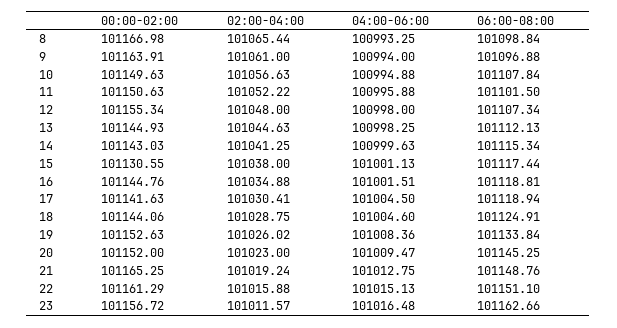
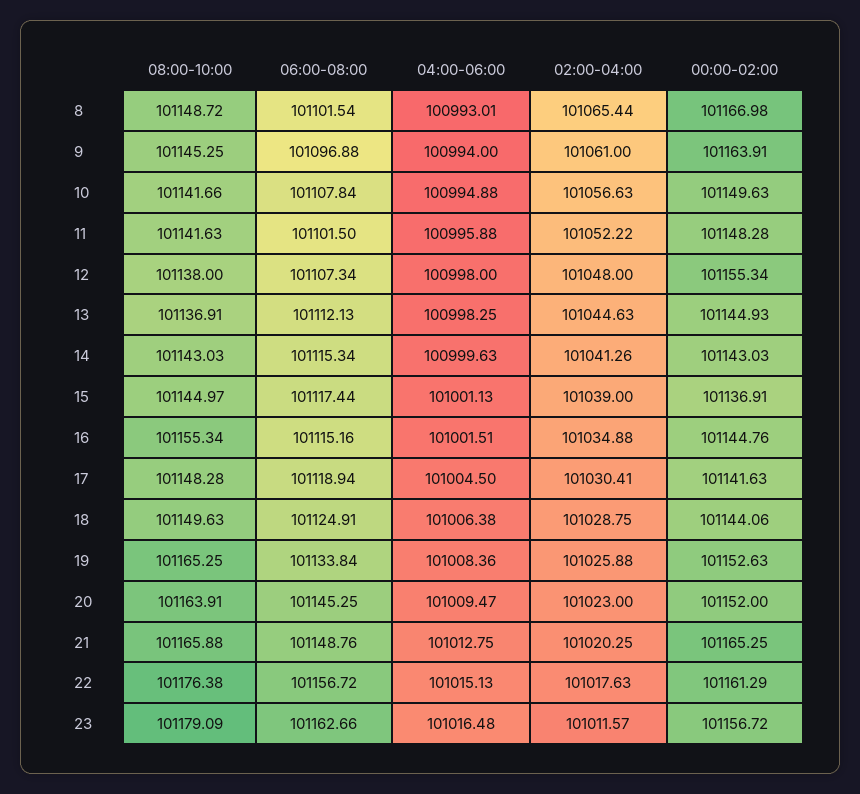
  {
    "00:00-02:00": {
      "8": 101166.98,
      "9": 101163.91,
      "10": 101149.63,
-     "11": 101150.63,
+     "11": 101148.28,
      "12": 101155.34,
      "13": 101144.93,
      "14": 101143.03,
-     "15": 101130.55,
+     "15": 101136.91,
      "16": 101144.76,
      "17": 101141.63,
      "18": 101144.06,
      "19": 101152.63,
      "20": 101152,
      "21": 101165.25,
      "22": 101161.29,
      "23": 101156.72
    },
    "02:00-04:00": {
      "8": 101065.44,
      "9": 101061,
      "10": 101056.63,
      "11": 101052.22,
      "12": 101048,
      "13": 101044.63,
-     "14": 101041.25,
+     "14": 101041.26,
-     "15": 101038,
+     "15": 101039,
      "16": 101034.88,
      "17": 101030.41,
      "18": 101028.75,
-     "19": 101026.02,
+     "19": 101025.88,
      "20": 101023,
-     "21": 101019.24,
+     "21": 101020.25,
-     "22": 101015.88,
+     "22": 101017.63,
      "23": 101011.57
    },
    "04:00-06:00": {
-     "8": 100993.25,
+     "8": 100993.01,
      "9": 100994,
      "10": 100994.88,
      "11": 100995.88,
      "12": 100998,
      "13": 100998.25,
      "14": 100999.63,
      "15": 101001.13,
      "16": 101001.51,
      "17": 101004.5,
-     "18": 101004.6,
+     "18": 101006.38,
      "19": 101008.36,
      "20": 101009.47,
      "21": 101012.75,
      "22": 101015.13,
      "23": 101016.48
    },
    "06:00-08:00": {
-     "8": 101098.84,
+     "8": 101101.54,
      "9": 101096.88,
      "10": 101107.84,
      "11": 101101.5,
      "12": 101107.34,
      "13": 101112.13,
      "14": 101115.34,
      "15": 101117.44,
-     "16": 101118.81,
+     "16": 101115.16,
      "17": 101118.94,
      "18": 101124.91,
      "19": 101133.84,
      "20": 101145.25,
      "21": 101148.76,
-     "22": 101151.1,
+     "22": 101156.72,
      "23": 101162.66
-   }
+   },
+   "08:00-10:00": {
+     "8": 101148.72,
+     "9": 101145.25,
+     "10": 101141.66,
+     "11": 101141.63,
+     "12": 101138,
+     "13": 101136.91,
+     "14": 101143.03,
+     "15": 101144.97,
+     "16": 101155.34,
+     "17": 101148.28,
+     "18": 101149.63,
+     "19": 101165.25,
+     "20": 101163.91,
+     "21": 101165.88,
+     "22": 101176.38,
+     "23": 101179.09
+   }
  }

